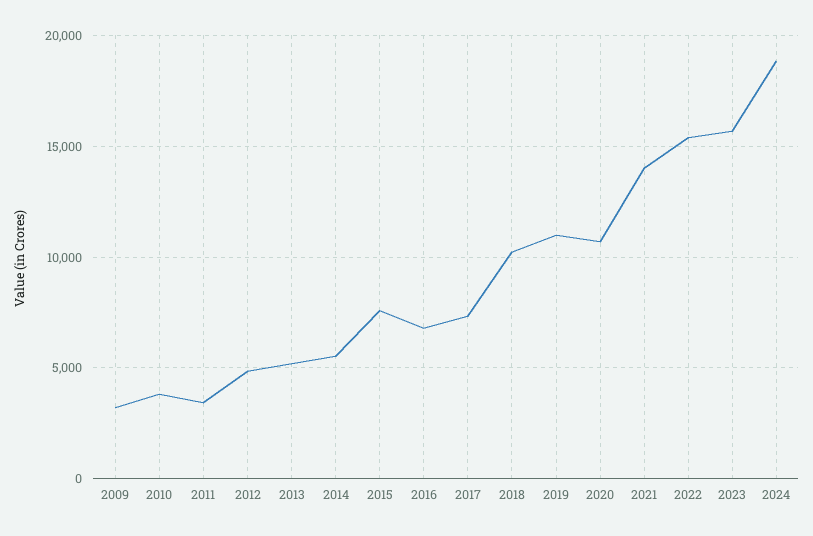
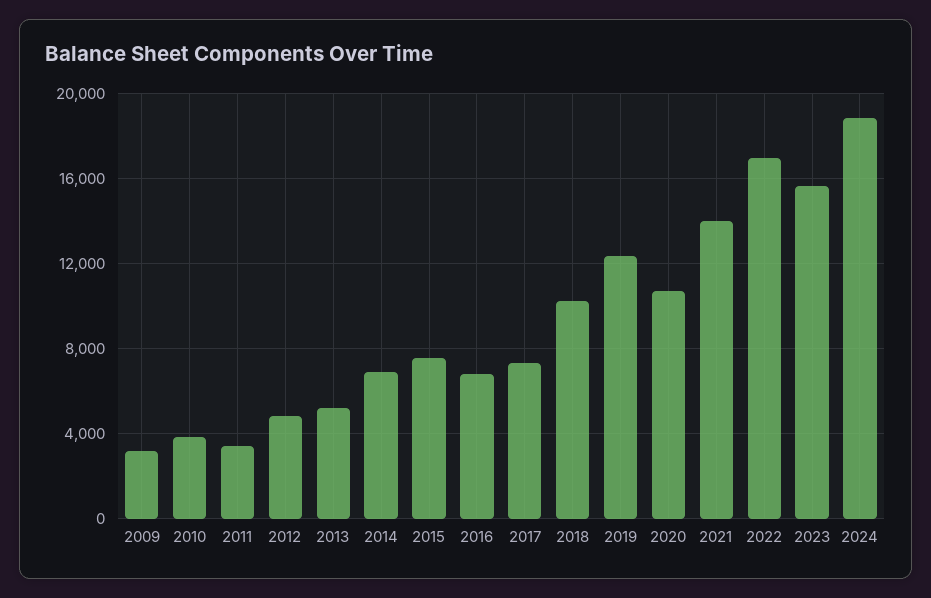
  {
    "2009": 3000,
    "2010": 4000,
    "2011": 3500,
    "2012": 5000,
    "2013": 5000,
-   "2014": 5500,
+   "2014": 7000,
    "2015": 7500,
    "2016": 7000,
    "2017": 7500,
    "2018": 10000,
-   "2019": 11000,
+   "2019": 12500,
    "2020": 10500,
    "2021": 14000,
-   "2022": 15500,
+   "2022": 17000,
    "2023": 15500,
    "2024": 19000
  }

